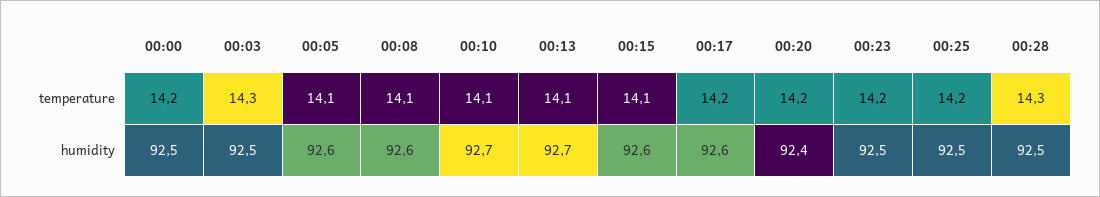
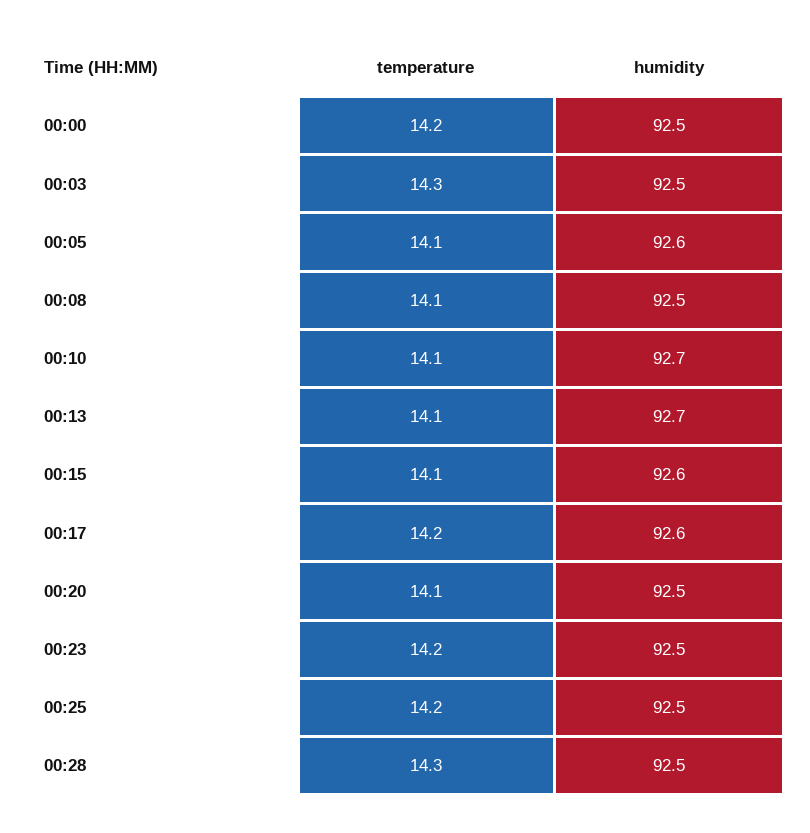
  {
    "00:00": {
      "temperature": 14.2,
      "humidity": 92.5
    },
    "00:03": {
      "temperature": 14.3,
      "humidity": 92.5
    },
    "00:05": {
      "temperature": 14.1,
      "humidity": 92.6
    },
    "00:08": {
      "temperature": 14.1,
-     "humidity": 92.6
+     "humidity": 92.5
    },
    "00:10": {
      "temperature": 14.1,
      "humidity": 92.7
    },
    "00:13": {
      "temperature": 14.1,
      "humidity": 92.7
    },
    "00:15": {
      "temperature": 14.1,
      "humidity": 92.6
    },
    "00:17": {
      "temperature": 14.2,
      "humidity": 92.6
    },
    "00:20": {
-     "temperature": 14.2,
+     "temperature": 14.1,
-     "humidity": 92.4
+     "humidity": 92.5
    },
    "00:23": {
      "temperature": 14.2,
      "humidity": 92.5
    },
    "00:25": {
      "temperature": 14.2,
      "humidity": 92.5
    },
    "00:28": {
      "temperature": 14.3,
      "humidity": 92.5
    }
  }

